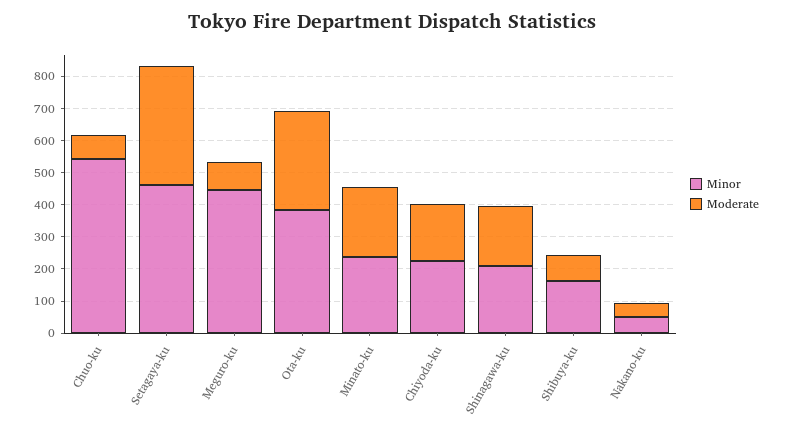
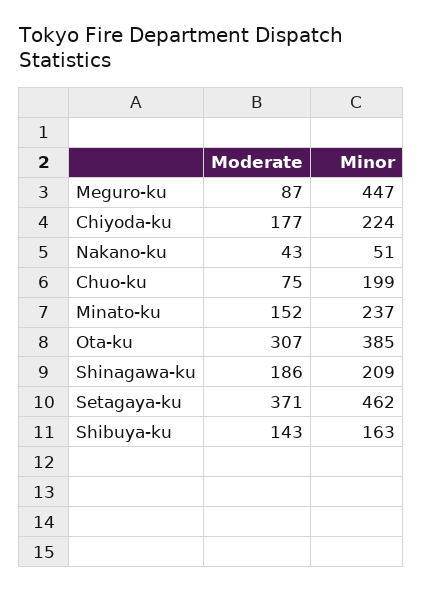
  {
    "Minor": {
-     "Chuo-ku": 550,
+     "Chuo-ku": 199,
      "Setagaya-ku": 462,
      "Meguro-ku": 447,
      "Ota-ku": 385,
      "Minato-ku": 237,
      "Chiyoda-ku": 224,
      "Shinagawa-ku": 209,
      "Shibuya-ku": 163,
      "Nakano-ku": 51
    },
    "Moderate": {
      "Chuo-ku": 75,
      "Setagaya-ku": 371,
      "Meguro-ku": 87,
      "Ota-ku": 307,
-     "Minato-ku": 225,
+     "Minato-ku": 152,
      "Chiyoda-ku": 177,
      "Shinagawa-ku": 186,
-     "Shibuya-ku": 75,
+     "Shibuya-ku": 143,
      "Nakano-ku": 43
    }
  }

